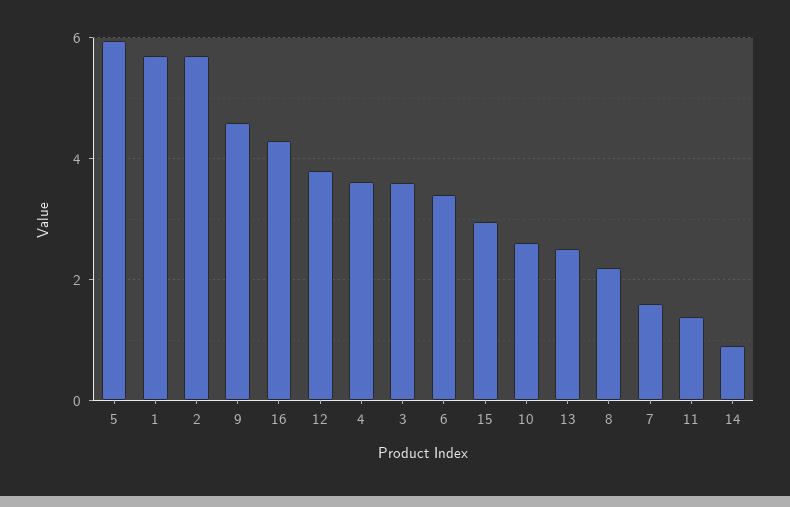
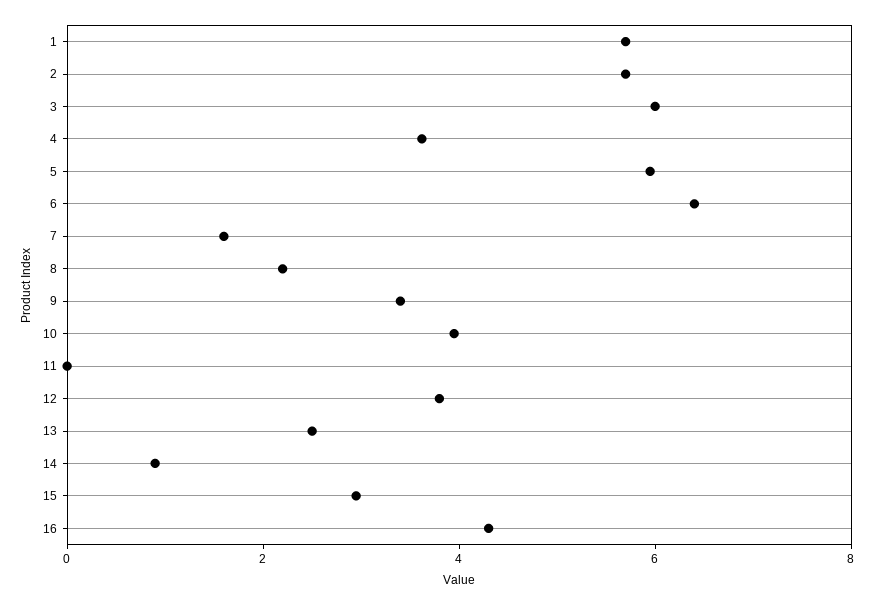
  {
    "5": 6,
    "1": 5.8,
    "2": 5.8,
-   "9": 4.6,
+   "9": 3.5,
    "16": 4.4,
    "12": 3.8,
    "4": 3.6,
-   "3": 3.6,
+   "3": 6,
-   "6": 3.4,
+   "6": 6.5,
    "15": 3,
-   "10": 2.6,
+   "10": 4,
    "13": 2.6,
    "8": 2.2,
    "7": 1.6,
-   "11": 1.4,
+   "11": 0,
    "14": 1
  }

